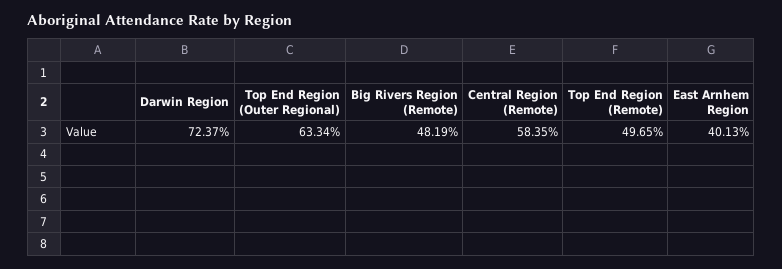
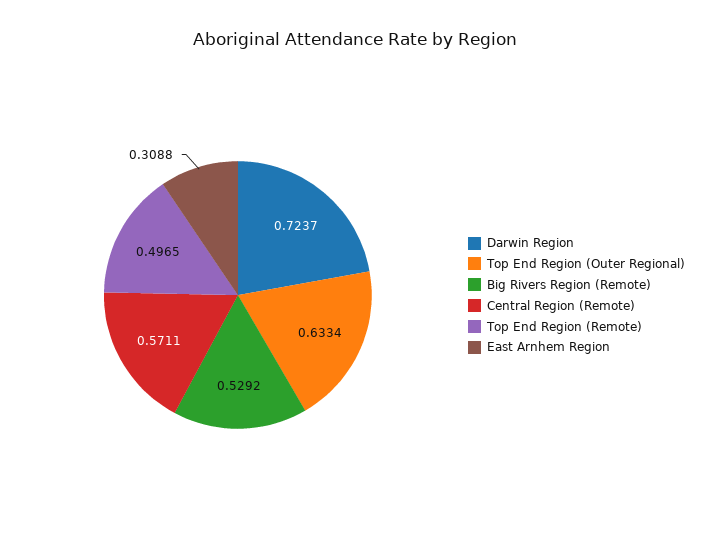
  {
    "Darwin Region": 0.7237,
    "Top End Region (Outer Regional)": 0.6334,
-   "Big Rivers Region (Remote)": 0.4819,
+   "Big Rivers Region (Remote)": 0.5292,
-   "Central Region (Remote)": 0.5835,
+   "Central Region (Remote)": 0.5711,
    "Top End Region (Remote)": 0.4965,
-   "East Arnhem Region": 0.4013
+   "East Arnhem Region": 0.3088
  }

